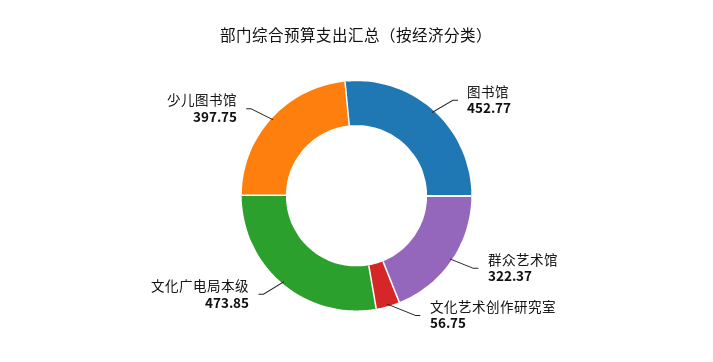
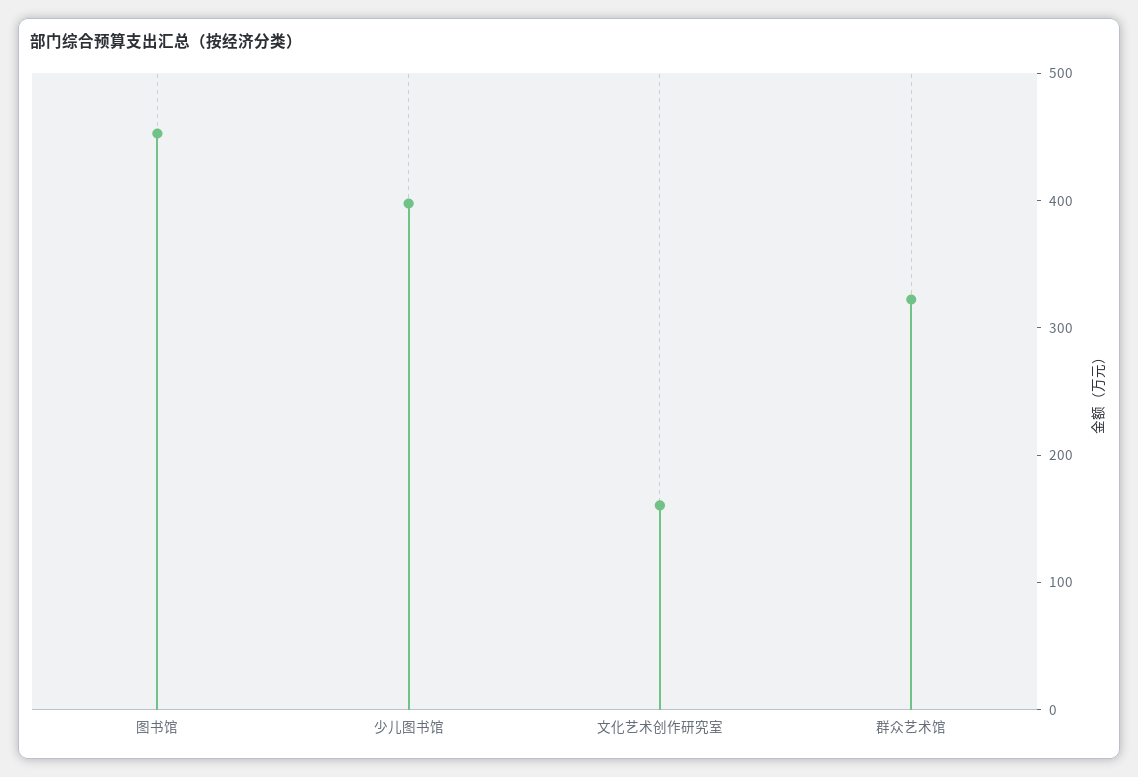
  {
    "图书馆": 452.77,
    "群众艺术馆": 322.37,
-   "文化艺术创作研究室": 56.75,
+   "文化艺术创作研究室": 160,
-   "文化广电局本级": 473.85,
    "少儿图书馆": 397.75
  }

